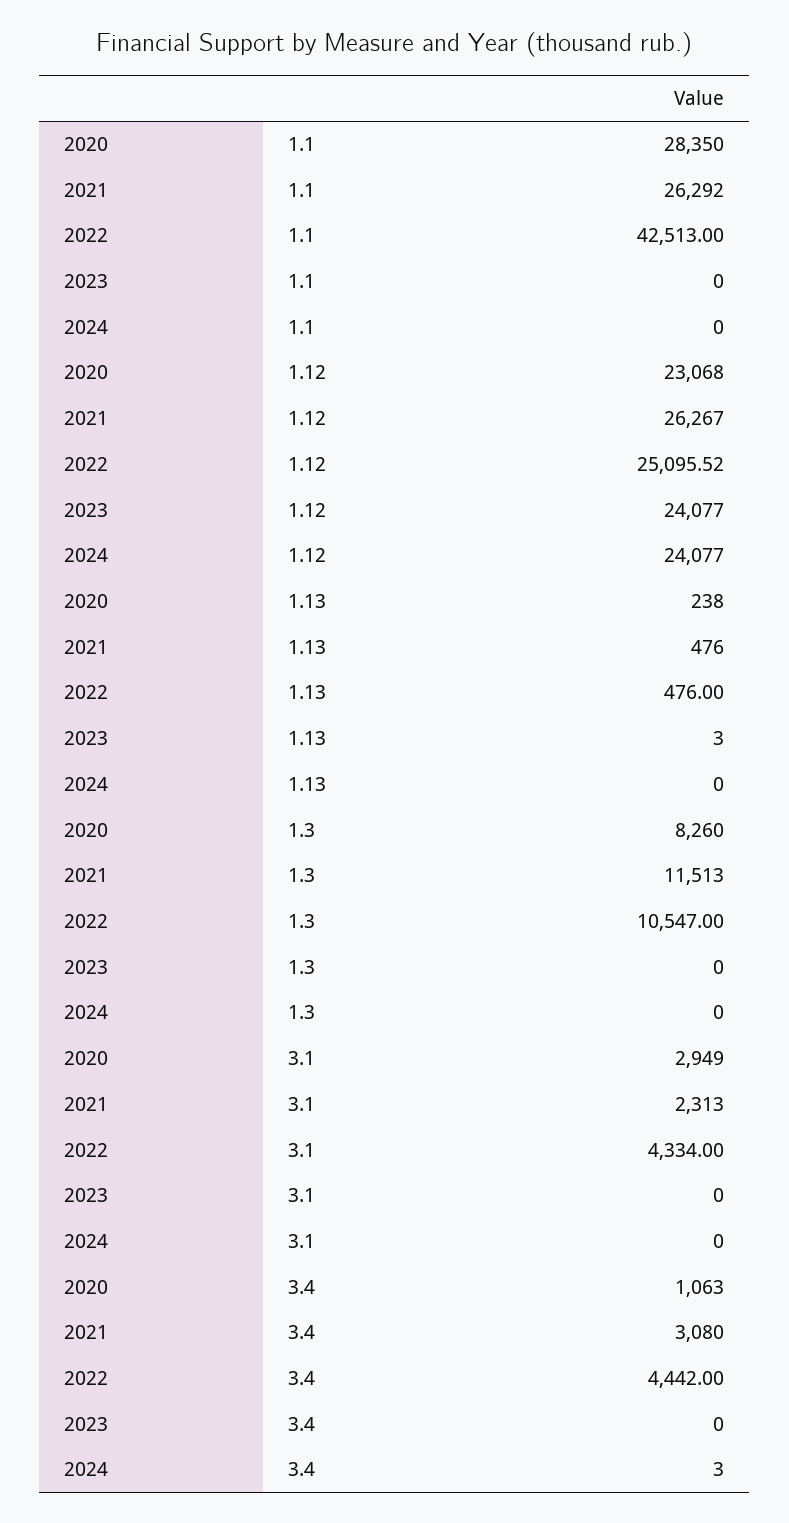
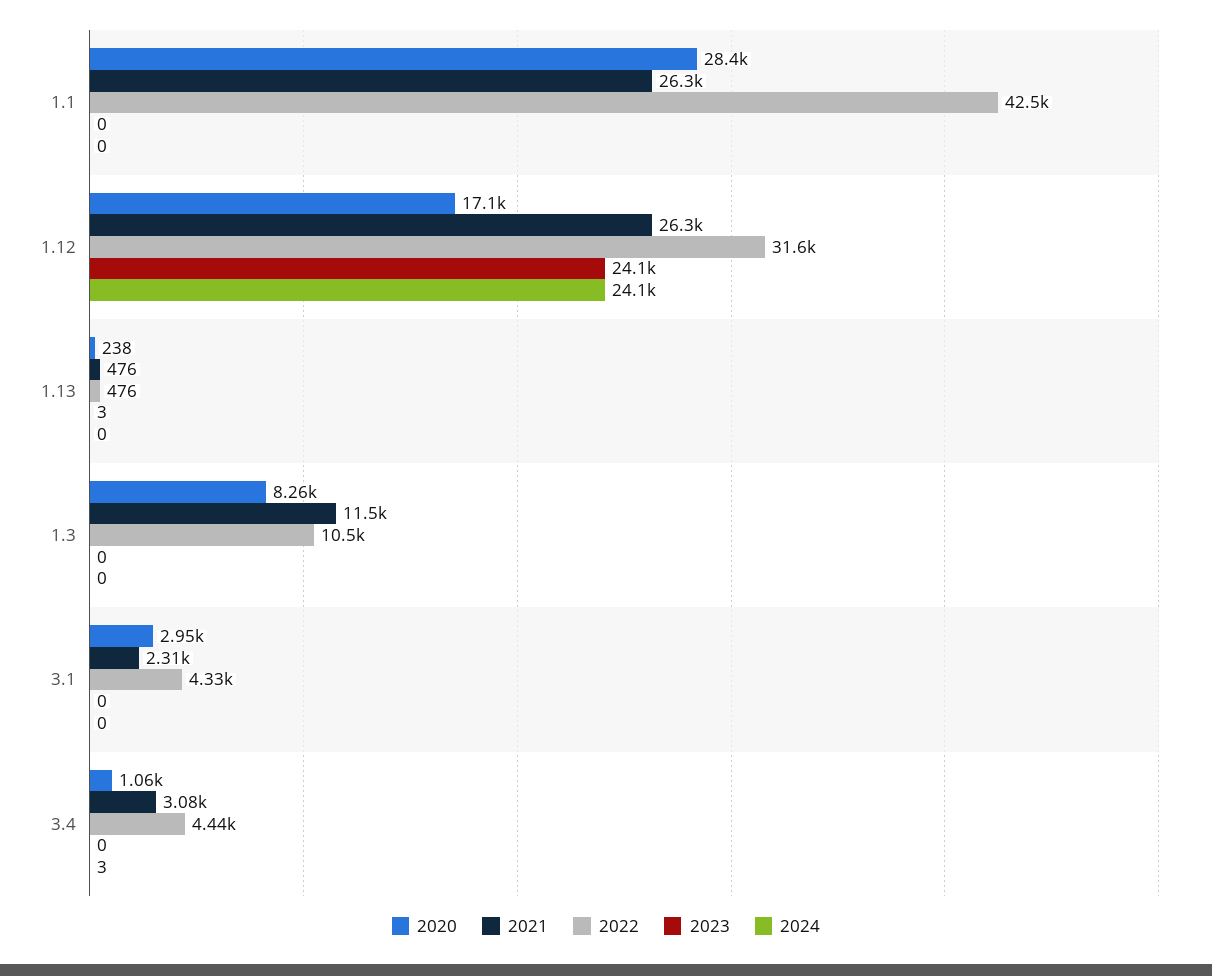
  {
    "2020": {
      "1.1": 28350,
-     "1.12": 23068,
+     "1.12": 17100,
      "1.13": 238,
      "1.3": 8260,
      "3.1": 2949,
      "3.4": 1063
    },
    "2021": {
      "1.1": 26292,
      "1.12": 26267,
      "1.13": 476,
      "1.3": 11513,
      "3.1": 2313,
      "3.4": 3080
    },
    "2022": {
      "1.1": 42513,
-     "1.12": 25095.52,
+     "1.12": 31600,
      "1.13": 476,
      "1.3": 10547,
      "3.1": 4334,
      "3.4": 4442
    },
    "2023": {
      "1.1": 0,
      "1.12": 24077,
      "1.13": 3,
      "1.3": 0,
      "3.1": 0,
      "3.4": 0
    },
    "2024": {
      "1.1": 0,
      "1.12": 24077,
      "1.13": 0,
      "1.3": 0,
      "3.1": 0,
      "3.4": 3
    }
  }

